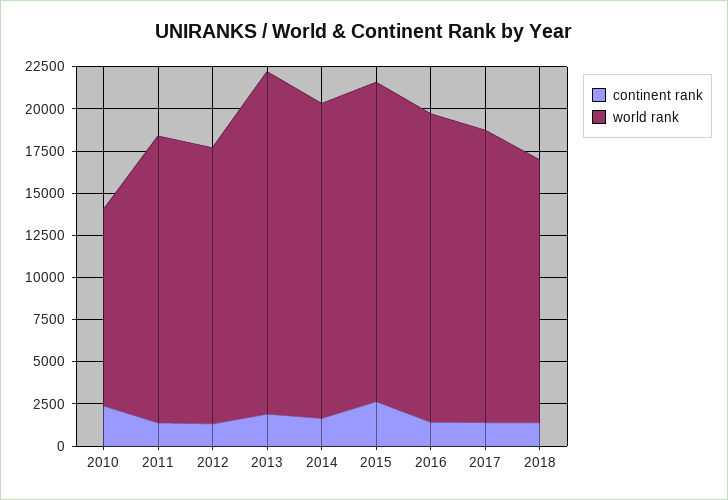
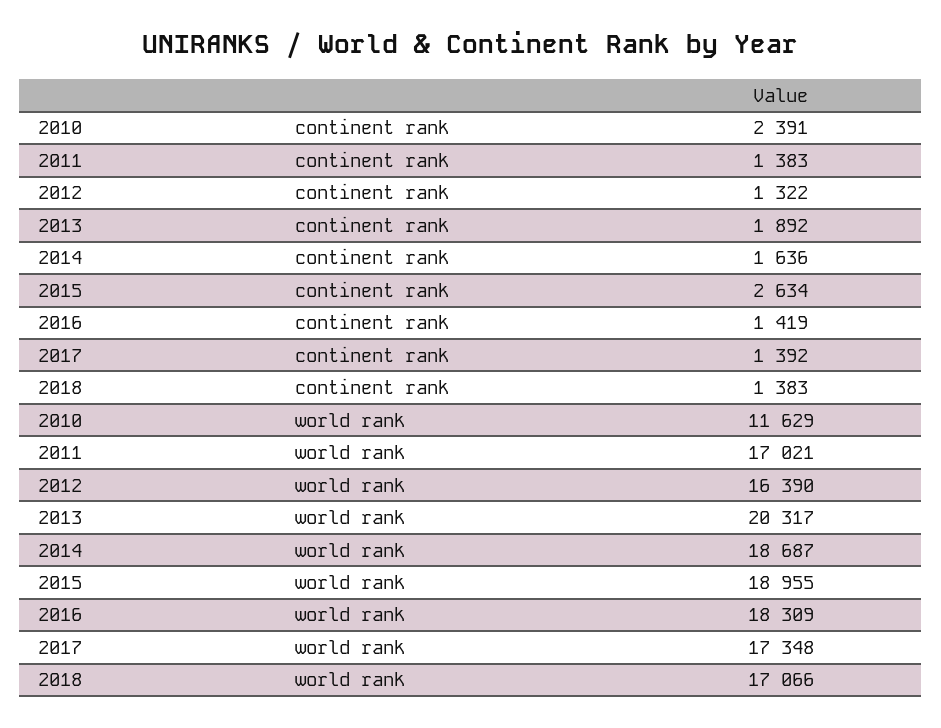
  {
    "continent rank": {
      "2010": 2391,
      "2011": 1383,
      "2012": 1322,
      "2013": 1892,
      "2014": 1636,
      "2015": 2634,
      "2016": 1419,
      "2017": 1392,
      "2018": 1383
    },
    "world rank": {
      "2010": 11629,
      "2011": 17021,
      "2012": 16390,
      "2013": 20317,
      "2014": 18687,
      "2015": 18955,
      "2016": 18309,
      "2017": 17348,
-     "2018": 15500
+     "2018": 17066
    }
  }

